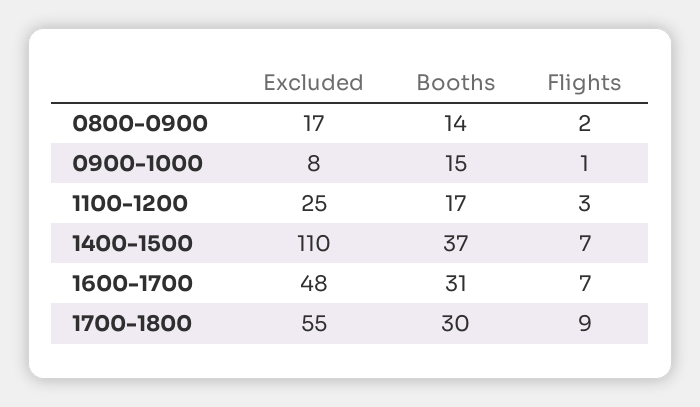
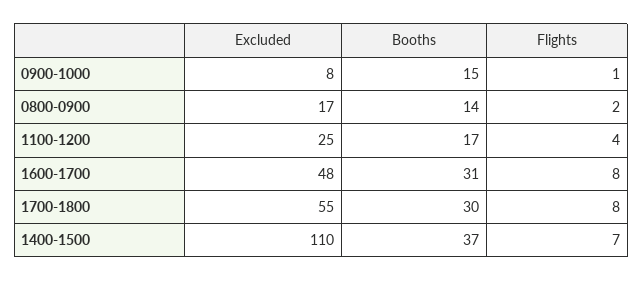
  {
    "Excluded": {
      "0800-0900": 17,
      "0900-1000": 8,
      "1100-1200": 25,
      "1400-1500": 110,
      "1600-1700": 48,
      "1700-1800": 55
    },
    "Booths": {
      "0800-0900": 14,
      "0900-1000": 15,
      "1100-1200": 17,
      "1400-1500": 37,
      "1600-1700": 31,
      "1700-1800": 30
    },
    "Flights": {
      "0800-0900": 2,
      "0900-1000": 1,
-     "1100-1200": 3,
+     "1100-1200": 4,
      "1400-1500": 7,
-     "1600-1700": 7,
+     "1600-1700": 8,
-     "1700-1800": 9
+     "1700-1800": 8
    }
  }

